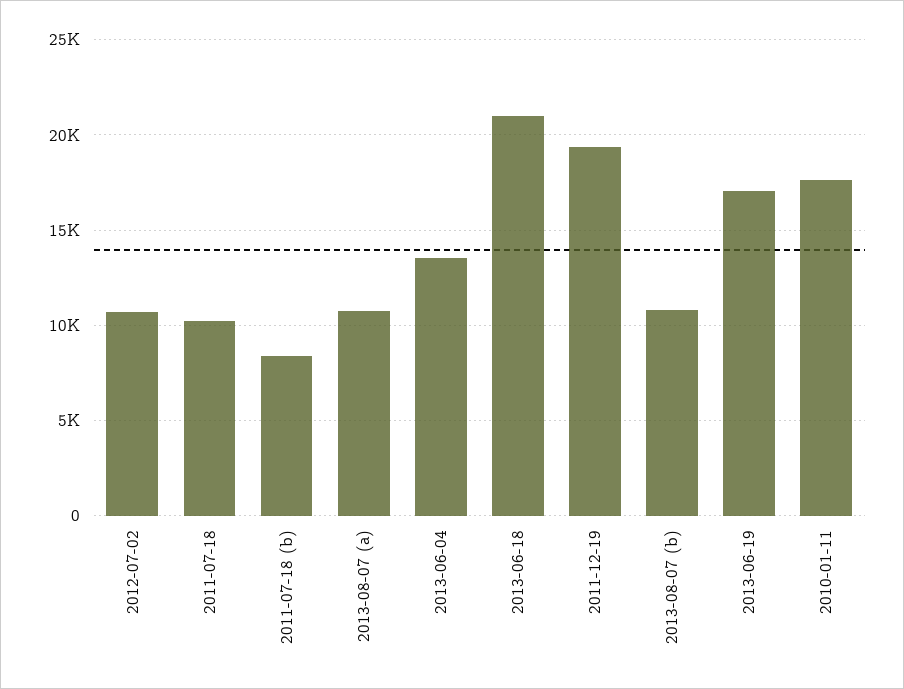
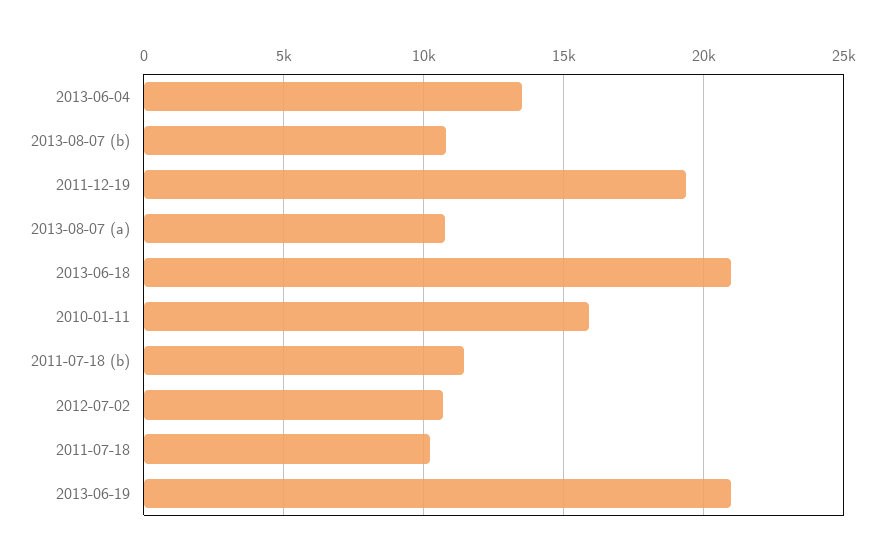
  {
    "2012-07-02": 10500,
    "2011-07-18": 10000,
-   "2011-07-18 (b)": 8500,
+   "2011-07-18 (b)": 11500,
    "2013-08-07 (a)": 11000,
    "2013-06-04": 13500,
    "2013-06-18": 21000,
    "2011-12-19": 19500,
    "2013-08-07 (b)": 11000,
-   "2013-06-19": 17000,
+   "2013-06-19": 21000,
-   "2010-01-11": 17500
+   "2010-01-11": 16000
  }

